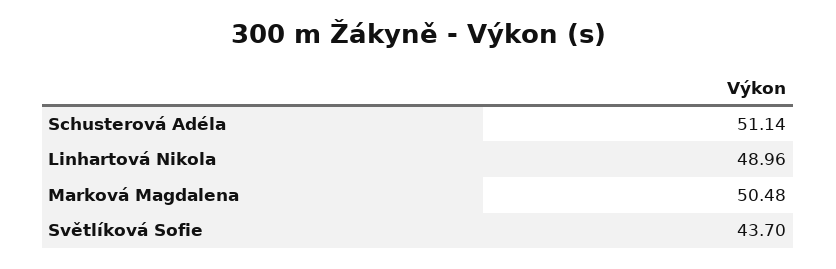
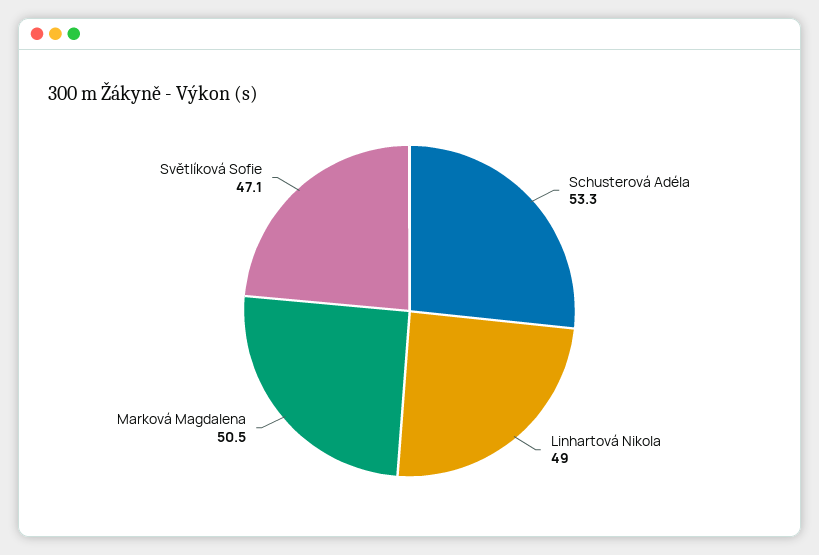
  {
-   "Schusterová Adéla": 51.14,
+   "Schusterová Adéla": 53.3,
    "Linhartová Nikola": 48.96,
    "Marková Magdalena": 50.48,
-   "Světlíková Sofie": 43.7
+   "Světlíková Sofie": 47.1
  }

